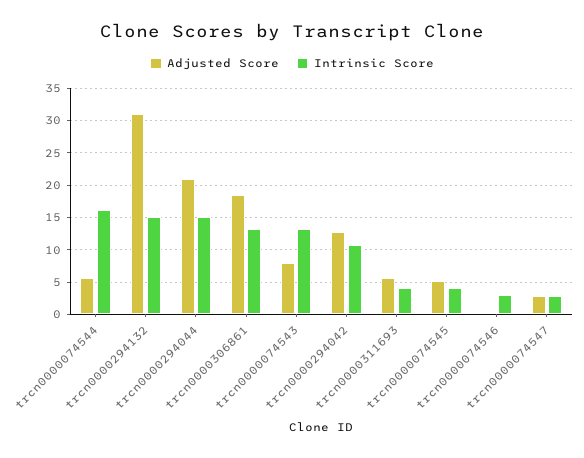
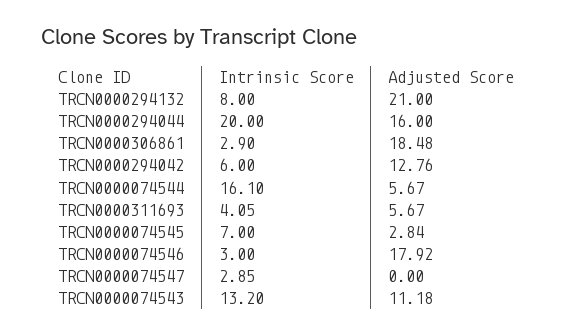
  {
    "Adjusted Score": {
      "trcn0000074544": 5.67,
-     "trcn0000294132": 31,
+     "trcn0000294132": 21,
-     "trcn0000294044": 21,
+     "trcn0000294044": 16,
      "trcn0000306861": 18.48,
-     "trcn0000074543": 8,
+     "trcn0000074543": 11.18,
      "trcn0000294042": 12.76,
      "trcn0000311693": 5.67,
-     "trcn0000074545": 5,
+     "trcn0000074545": 2.84,
-     "trcn0000074546": 0,
+     "trcn0000074546": 17.92,
-     "trcn0000074547": 3
+     "trcn0000074547": 0
    },
    "Intrinsic Score": {
      "trcn0000074544": 16.1,
-     "trcn0000294132": 15,
+     "trcn0000294132": 8,
-     "trcn0000294044": 15,
+     "trcn0000294044": 20,
-     "trcn0000306861": 13,
+     "trcn0000306861": 2.9,
      "trcn0000074543": 13.2,
-     "trcn0000294042": 11,
+     "trcn0000294042": 6,
      "trcn0000311693": 4.05,
-     "trcn0000074545": 4,
+     "trcn0000074545": 7,
      "trcn0000074546": 3,
      "trcn0000074547": 2.85
    }
  }

